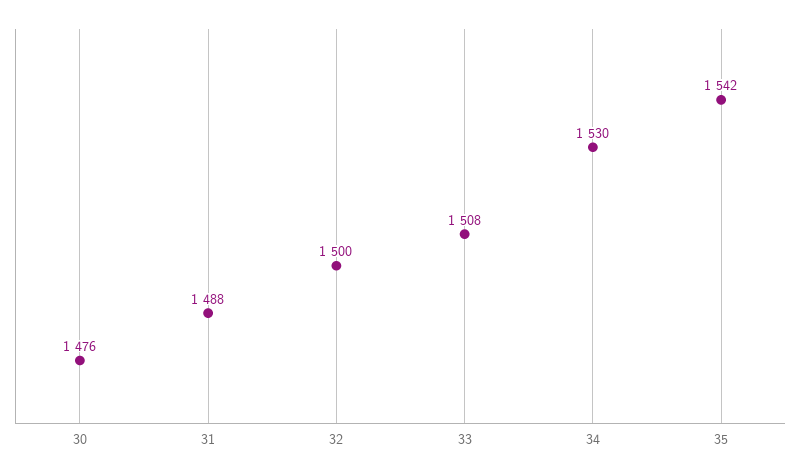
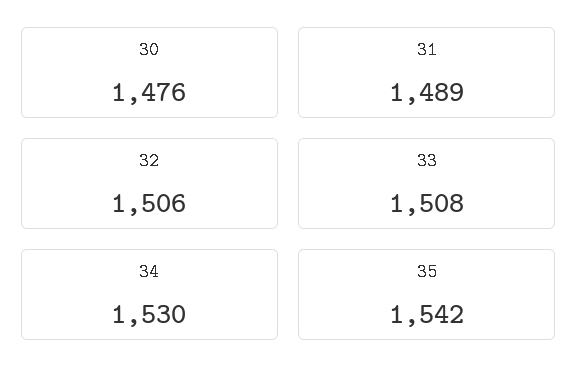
  {
    "30": 1476,
-   "31": 1488,
+   "31": 1489,
-   "32": 1500,
+   "32": 1506,
    "33": 1508,
    "34": 1530,
    "35": 1542
  }

